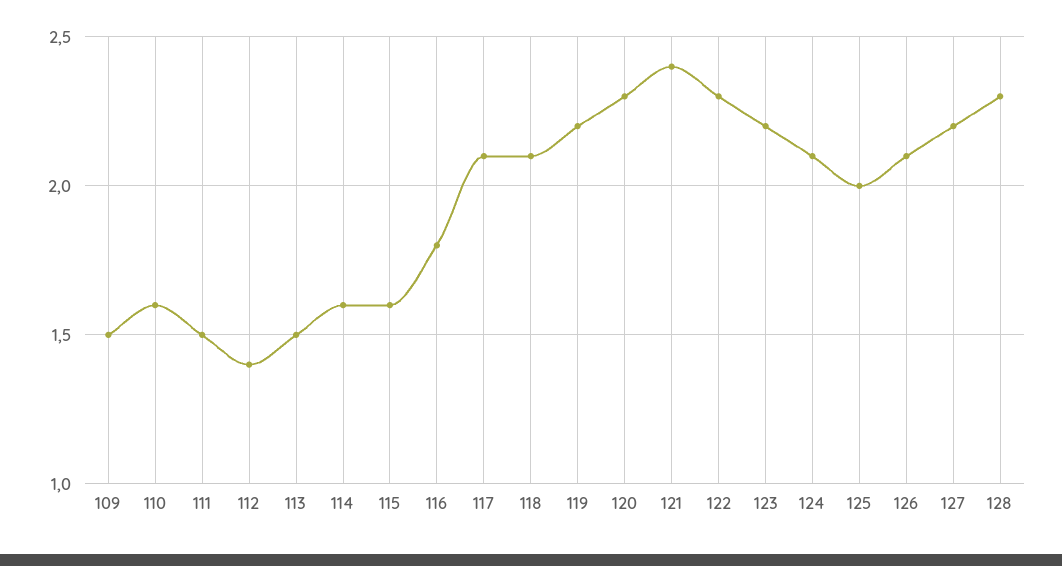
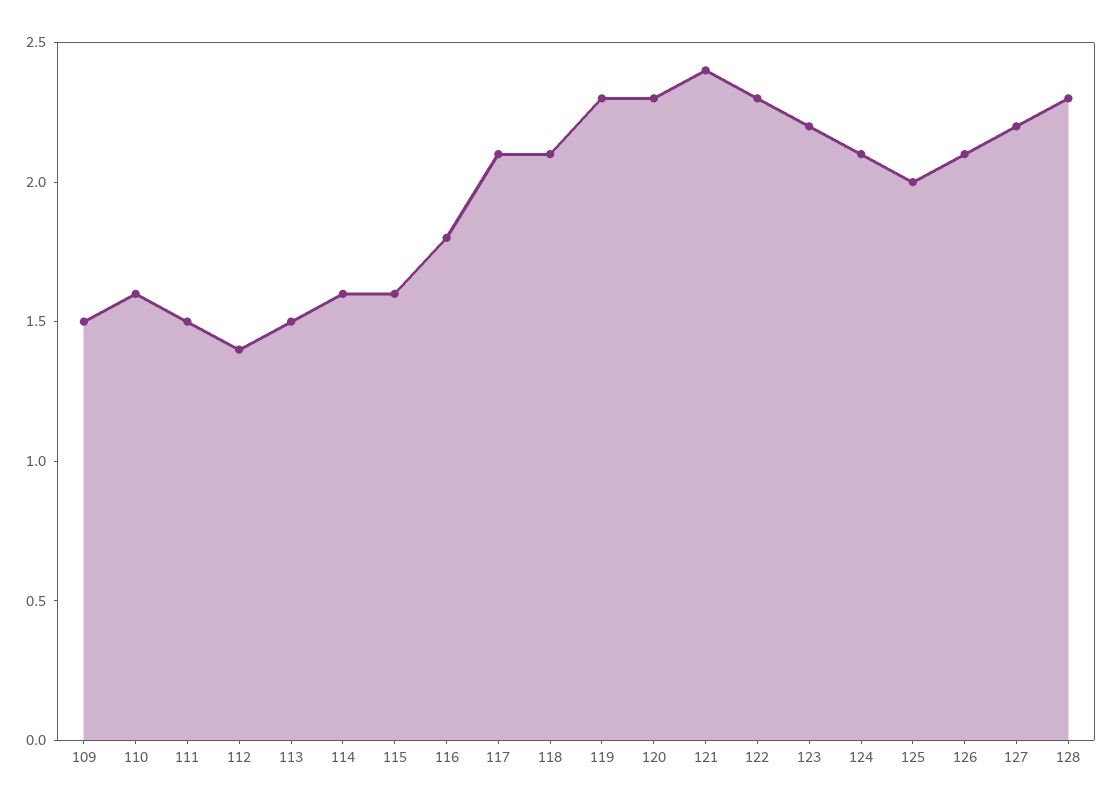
  {
    "109": 1.5,
    "110": 1.6,
    "111": 1.5,
    "112": 1.4,
    "113": 1.5,
    "114": 1.6,
    "115": 1.6,
    "116": 1.8,
    "117": 2.1,
    "118": 2.1,
-   "119": 2.2,
+   "119": 2.3,
    "120": 2.3,
    "121": 2.4,
    "122": 2.3,
    "123": 2.2,
    "124": 2.1,
    "125": 2,
    "126": 2.1,
    "127": 2.2,
    "128": 2.3
  }

